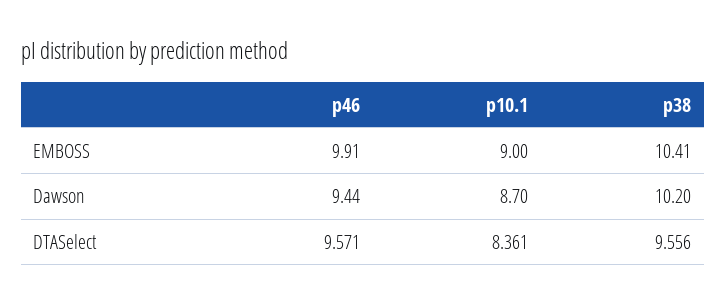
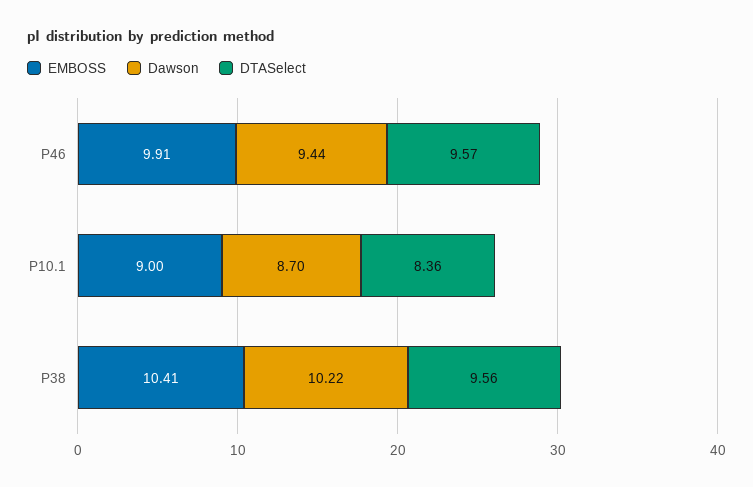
  {
    "EMBOSS": {
      "p46": 9.91,
      "p10.1": 9,
      "p38": 10.41
    },
    "Dawson": {
      "p46": 9.44,
      "p10.1": 8.7,
-     "p38": 10.2
+     "p38": 10.22
    },
    "DTASelect": {
      "p46": 9.571,
      "p10.1": 8.361,
      "p38": 9.556
    }
  }

